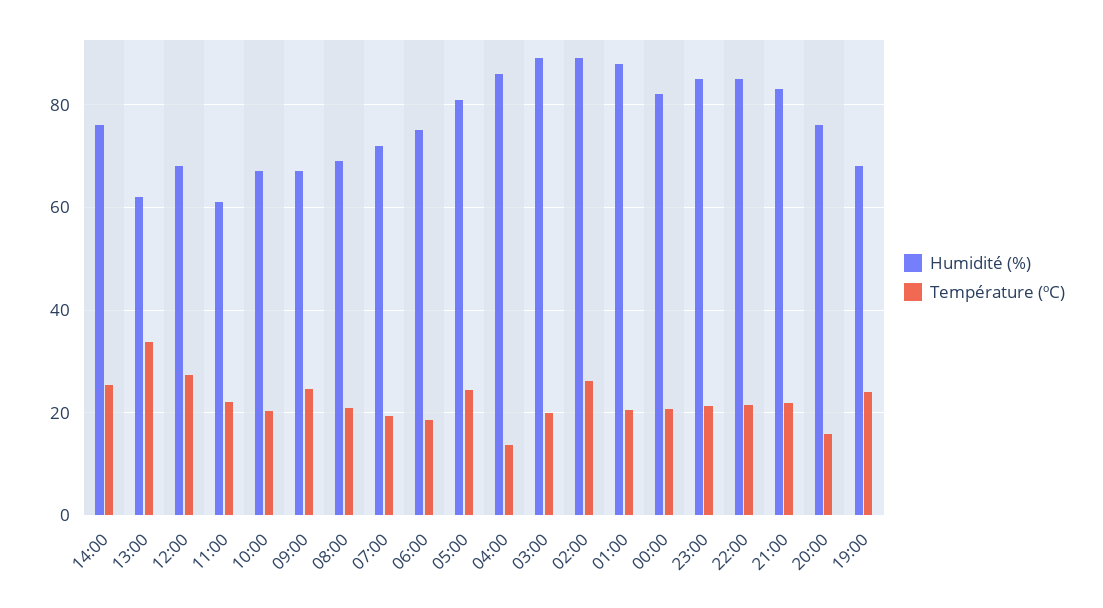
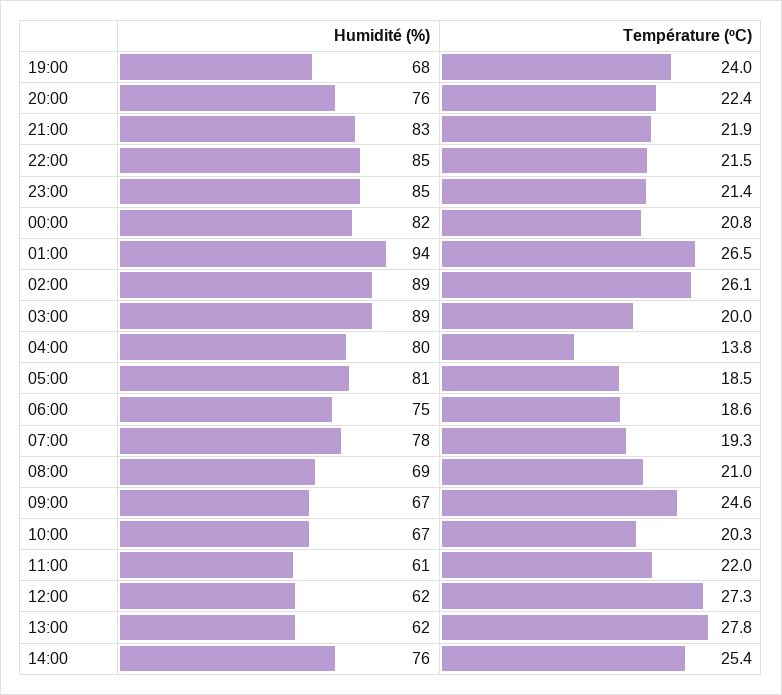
  {
    "Humidité (%)": {
      "14:00": 76,
      "13:00": 62,
-     "12:00": 68,
+     "12:00": 62,
      "11:00": 61,
      "10:00": 67,
      "09:00": 67,
      "08:00": 69,
-     "07:00": 72,
+     "07:00": 78,
      "06:00": 75,
      "05:00": 81,
-     "04:00": 86,
+     "04:00": 80,
      "03:00": 89,
      "02:00": 89,
-     "01:00": 88,
+     "01:00": 94,
      "00:00": 82,
      "23:00": 85,
      "22:00": 85,
      "21:00": 83,
      "20:00": 76,
      "19:00": 68
    },
    "Température (ºC)": {
      "14:00": 25.4,
-     "13:00": 34,
+     "13:00": 27.8,
      "12:00": 27.3,
      "11:00": 22,
      "10:00": 20.3,
      "09:00": 24.6,
      "08:00": 21,
      "07:00": 19.3,
      "06:00": 18.6,
-     "05:00": 24,
+     "05:00": 18.5,
      "04:00": 13.8,
      "03:00": 20,
      "02:00": 26.1,
-     "01:00": 20,
+     "01:00": 26.5,
      "00:00": 20.8,
      "23:00": 21.4,
      "22:00": 21.5,
      "21:00": 21.9,
-     "20:00": 16,
+     "20:00": 22.4,
      "19:00": 24
    }
  }

